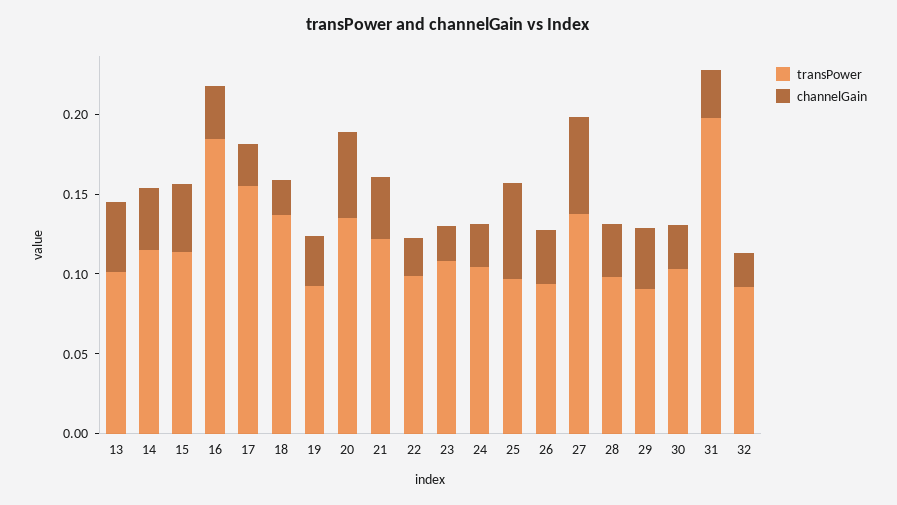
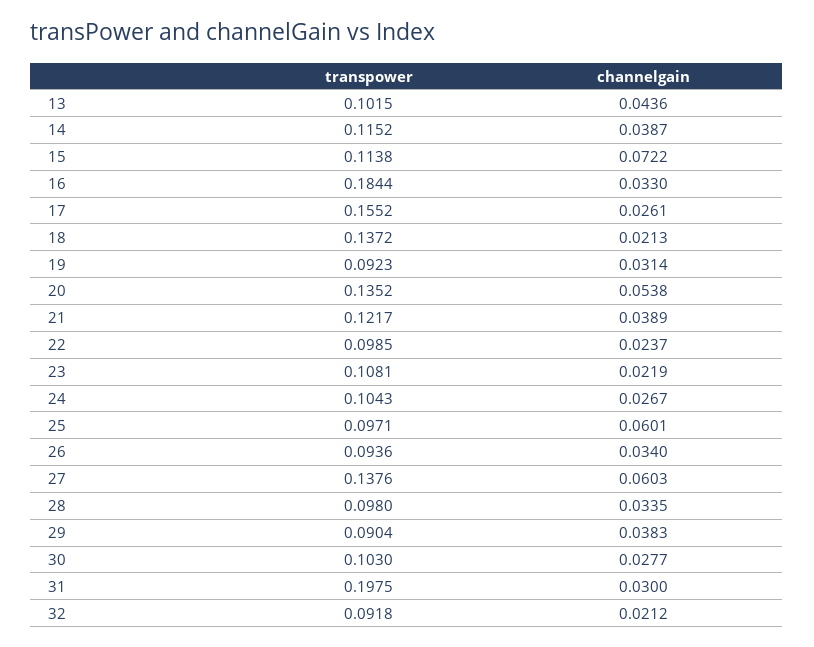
  {
    "transPower": {
      "13": 0.1015,
      "14": 0.1152,
      "15": 0.1138,
      "16": 0.1844,
      "17": 0.1552,
      "18": 0.1372,
      "19": 0.0923,
      "20": 0.1352,
      "21": 0.1217,
      "22": 0.0985,
      "23": 0.1081,
      "24": 0.1043,
      "25": 0.0971,
      "26": 0.0936,
      "27": 0.1376,
      "28": 0.098,
      "29": 0.0904,
      "30": 0.103,
      "31": 0.1975,
      "32": 0.0918
    },
    "channelGain": {
      "13": 0.0436,
      "14": 0.0387,
-     "15": 0.04,
+     "15": 0.0722,
      "16": 0.033,
      "17": 0.0261,
      "18": 0.0213,
      "19": 0.0314,
      "20": 0.0538,
      "21": 0.0389,
      "22": 0.0237,
      "23": 0.0219,
      "24": 0.0267,
      "25": 0.0601,
      "26": 0.034,
      "27": 0.0603,
      "28": 0.0335,
      "29": 0.0383,
      "30": 0.0277,
      "31": 0.03,
      "32": 0.0212
    }
  }

